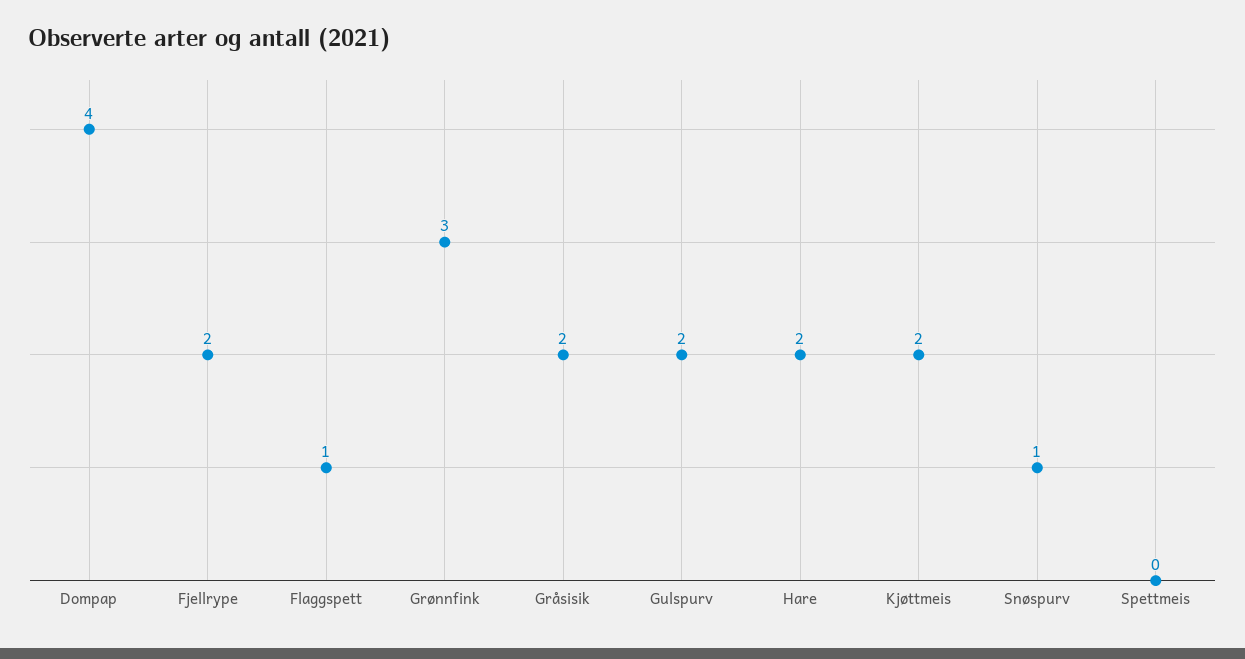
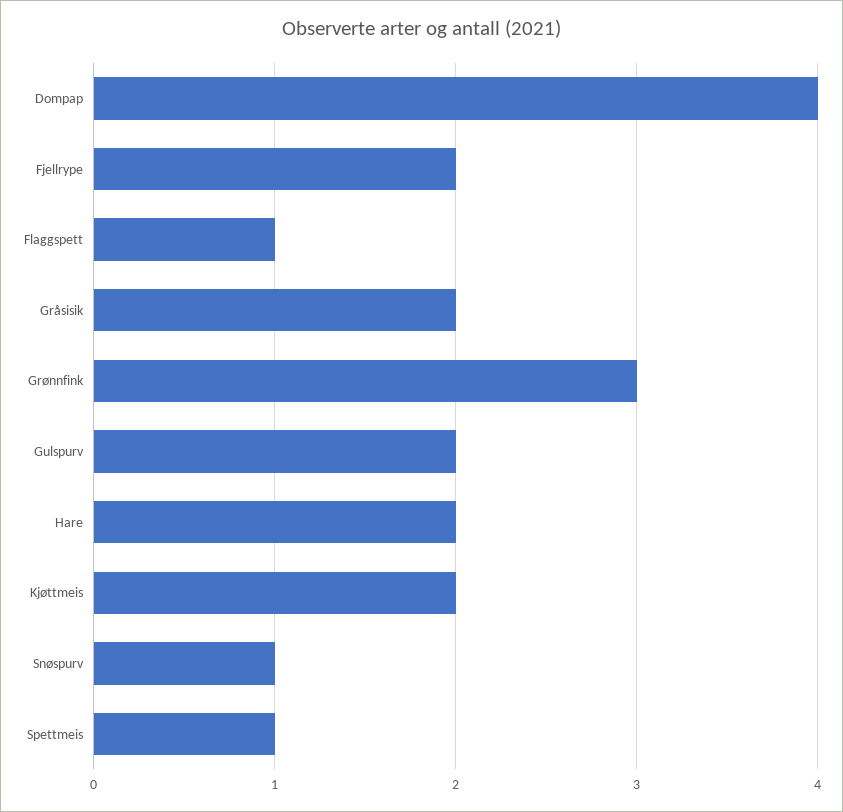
  {
    "Dompap": 4,
    "Fjellrype": 2,
    "Flaggspett": 1,
    "Grønnfink": 3,
    "Gråsisik": 2,
    "Gulspurv": 2,
    "Hare": 2,
    "Kjøttmeis": 2,
    "Snøspurv": 1,
-   "Spettmeis": 0
+   "Spettmeis": 1
  }

